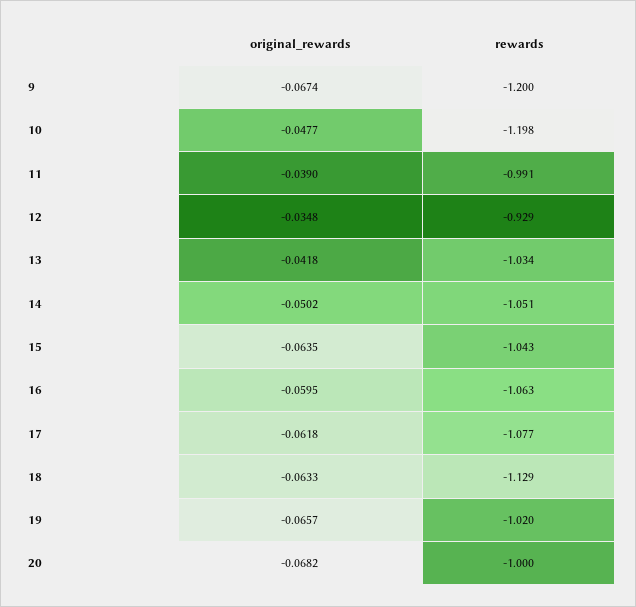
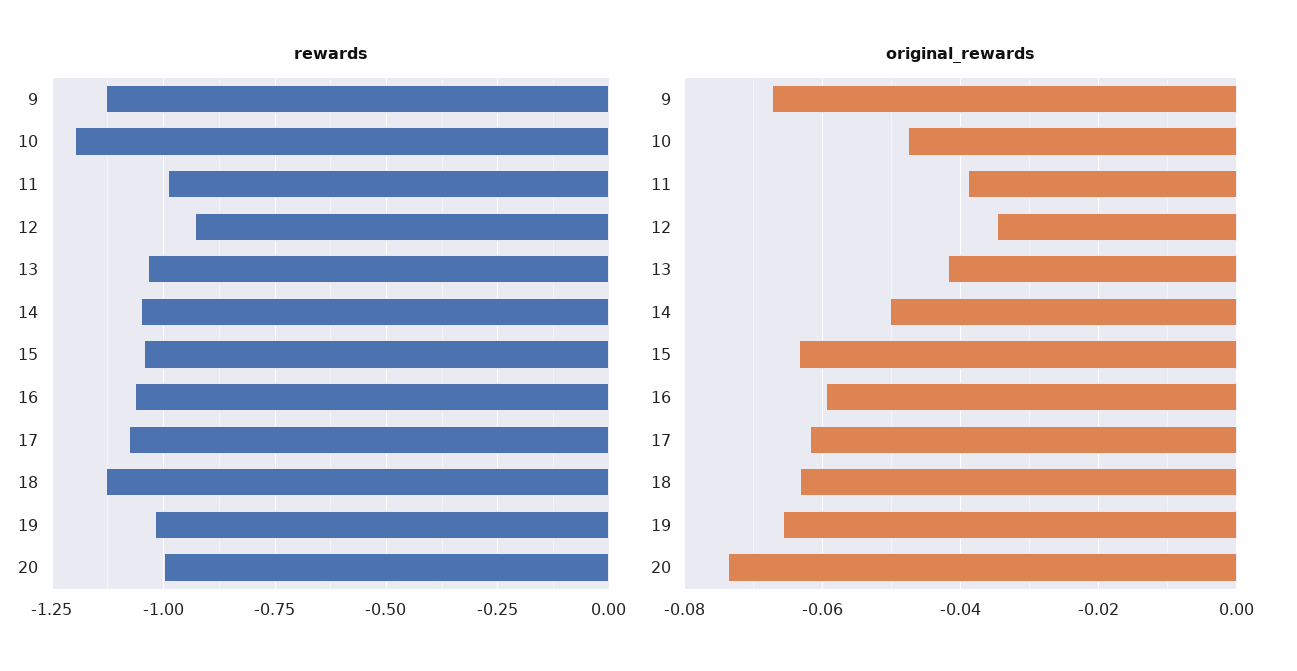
  {
    "original_rewards": {
      "9": -0.0674,
      "10": -0.0477,
      "11": -0.039,
      "12": -0.0348,
      "13": -0.0418,
      "14": -0.0502,
      "15": -0.0635,
      "16": -0.0595,
      "17": -0.0618,
      "18": -0.0633,
      "19": -0.0657,
-     "20": -0.0682
+     "20": -0.074
    },
    "rewards": {
-     "9": -1.2,
+     "9": -1.125,
      "10": -1.198,
      "11": -0.991,
      "12": -0.929,
      "13": -1.034,
      "14": -1.051,
      "15": -1.043,
      "16": -1.063,
      "17": -1.077,
      "18": -1.129,
      "19": -1.02,
      "20": -1
    }
  }

